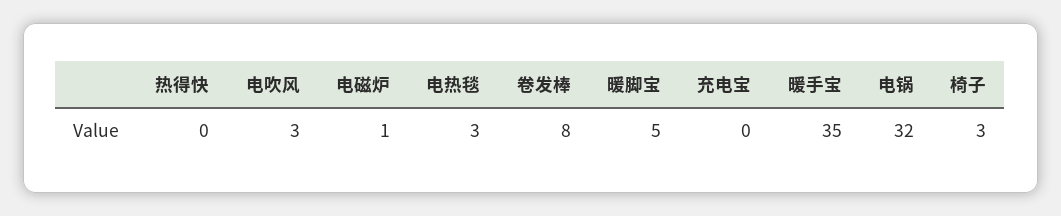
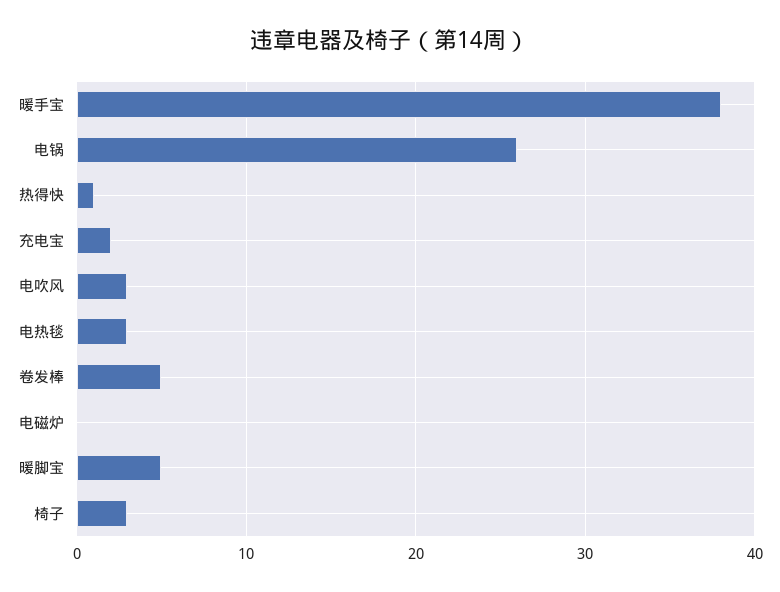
  {
-   "热得快": 0,
+   "热得快": 1,
    "电吹风": 3,
-   "电磁炉": 1,
+   "电磁炉": 0,
    "电热毯": 3,
-   "卷发棒": 8,
+   "卷发棒": 5,
    "暖脚宝": 5,
-   "充电宝": 0,
+   "充电宝": 2,
-   "暖手宝": 35,
+   "暖手宝": 38,
-   "电锅": 32,
+   "电锅": 26,
    "椅子": 3
  }

